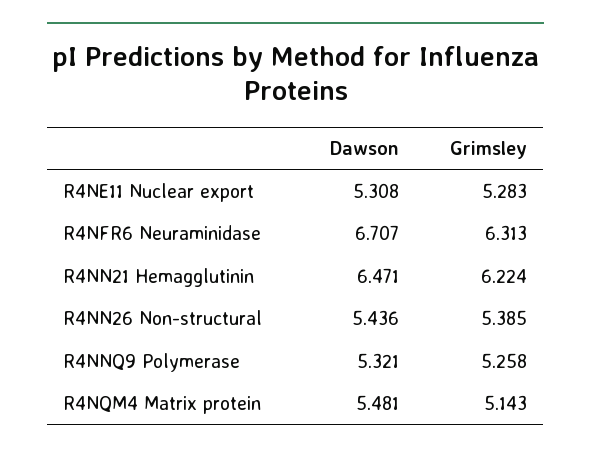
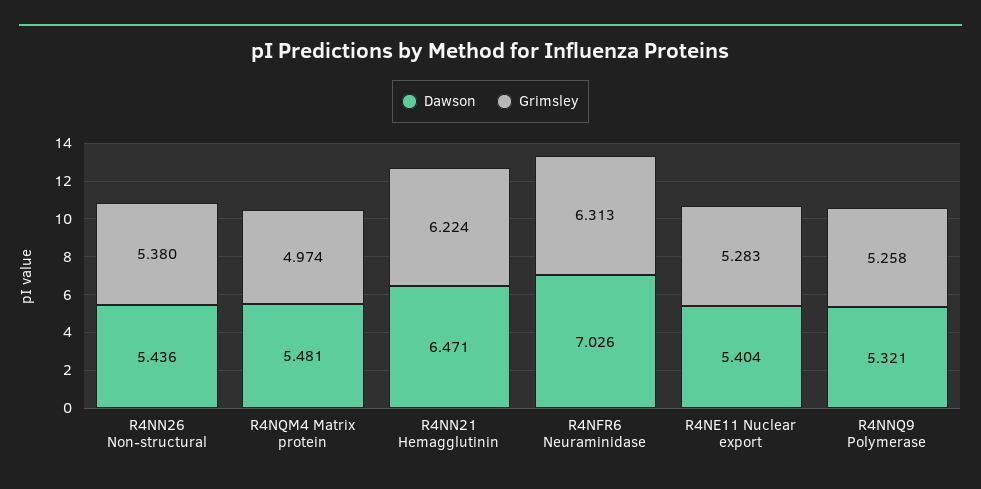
  {
    "Dawson": {
-     "R4NE11 Nuclear export": 5.308,
+     "R4NE11 Nuclear export": 5.404,
-     "R4NFR6 Neuraminidase": 6.707,
+     "R4NFR6 Neuraminidase": 7.026,
      "R4NN21 Hemagglutinin": 6.471,
      "R4NN26 Non-structural": 5.436,
      "R4NNQ9 Polymerase": 5.321,
      "R4NQM4 Matrix protein": 5.481
    },
    "Grimsley": {
      "R4NE11 Nuclear export": 5.283,
      "R4NFR6 Neuraminidase": 6.313,
      "R4NN21 Hemagglutinin": 6.224,
-     "R4NN26 Non-structural": 5.385,
+     "R4NN26 Non-structural": 5.38,
      "R4NNQ9 Polymerase": 5.258,
-     "R4NQM4 Matrix protein": 5.143
+     "R4NQM4 Matrix protein": 4.974
    }
  }

